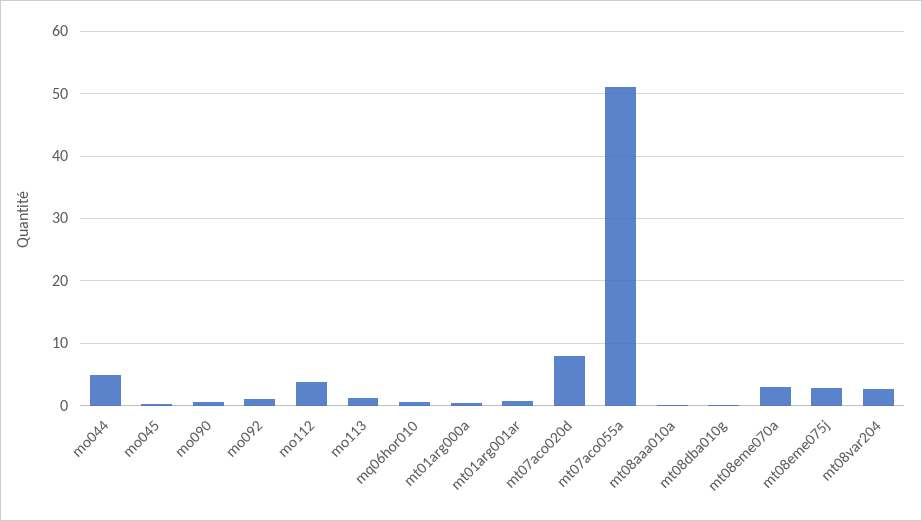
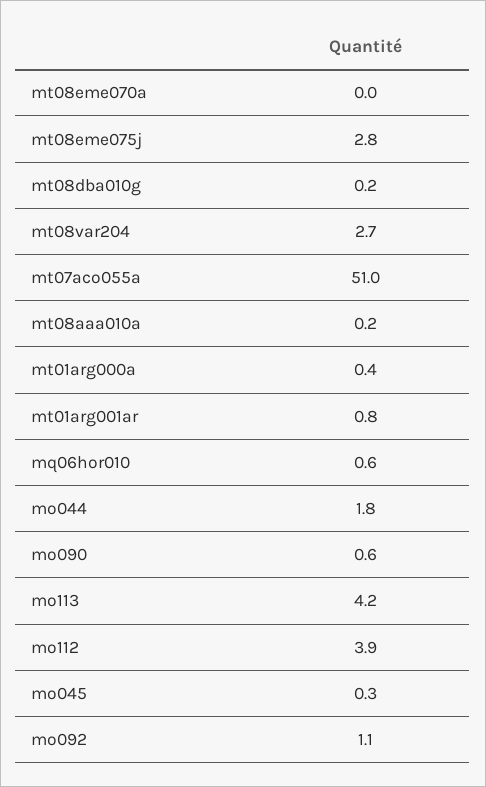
  {
-   "mo044": 5,
+   "mo044": 1.8,
    "mo045": 0.3,
    "mo090": 0.6,
    "mo092": 1.1,
    "mo112": 3.9,
-   "mo113": 1,
+   "mo113": 4.2,
    "mq06hor010": 0.6,
    "mt01arg000a": 0.4,
    "mt01arg001ar": 0.8,
-   "mt07aco020d": 8,
    "mt07aco055a": 51,
    "mt08aaa010a": 0.2,
    "mt08dba010g": 0.2,
-   "mt08eme070a": 3,
+   "mt08eme070a": 0,
    "mt08eme075j": 2.8,
    "mt08var204": 2.7
  }

